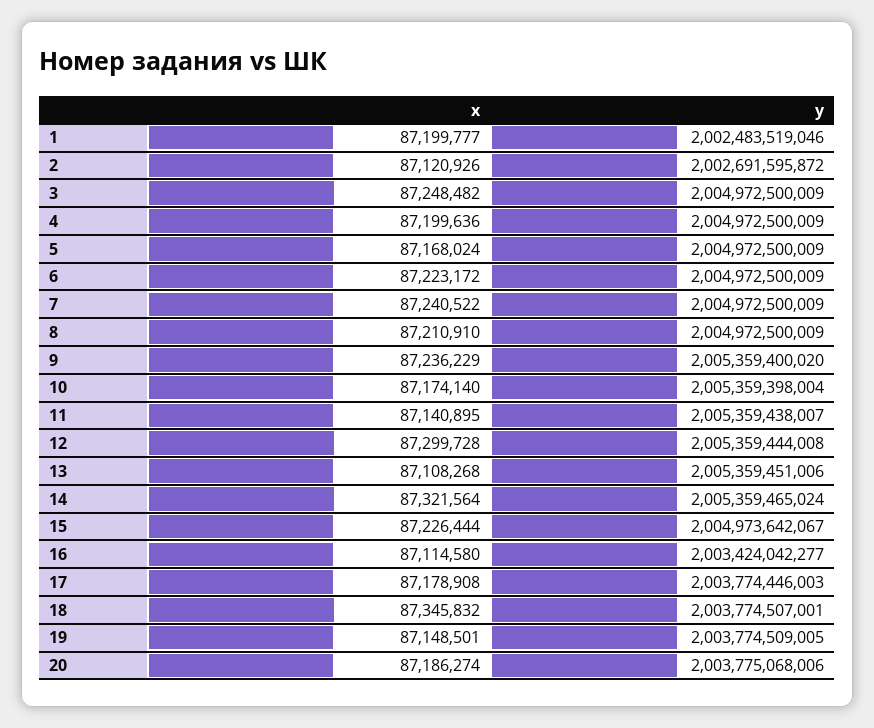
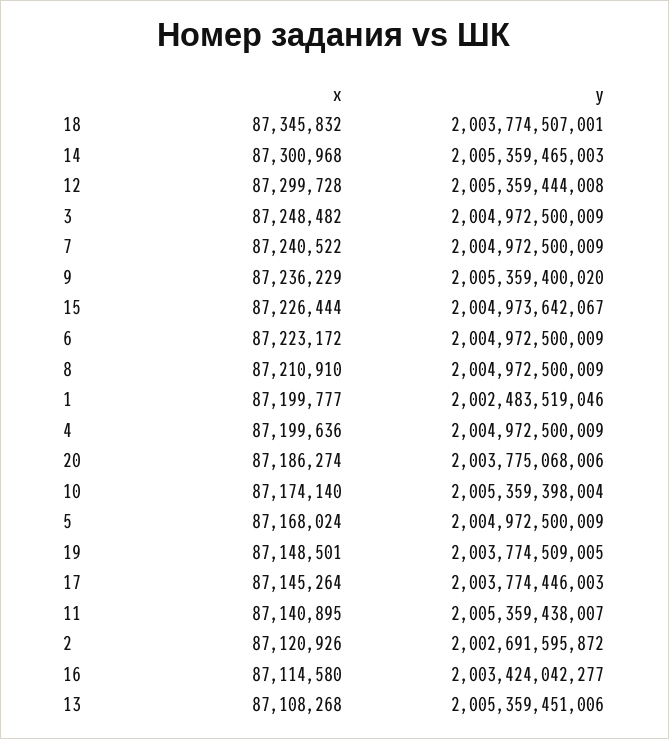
  {
    "x": {
      "1": 87199777,
      "2": 87120926,
      "3": 87248482,
      "4": 87199636,
      "5": 87168024,
      "6": 87223172,
      "7": 87240522,
      "8": 87210910,
      "9": 87236229,
      "10": 87174140,
      "11": 87140895,
      "12": 87299728,
      "13": 87108268,
-     "14": 87321564,
+     "14": 87300968,
      "15": 87226444,
      "16": 87114580,
-     "17": 87178908,
+     "17": 87145264,
      "18": 87345832,
      "19": 87148501,
      "20": 87186274
    },
    "y": {
      "1": 2002483519046,
      "2": 2002691595872,
      "3": 2004972500009,
      "4": 2004972500009,
      "5": 2004972500009,
      "6": 2004972500009,
      "7": 2004972500009,
      "8": 2004972500009,
      "9": 2005359400020,
      "10": 2005359398004,
      "11": 2005359438007,
      "12": 2005359444008,
      "13": 2005359451006,
-     "14": 2005359465024,
+     "14": 2005359465003,
      "15": 2004973642067,
      "16": 2003424042277,
      "17": 2003774446003,
      "18": 2003774507001,
      "19": 2003774509005,
      "20": 2003775068006
    }
  }

